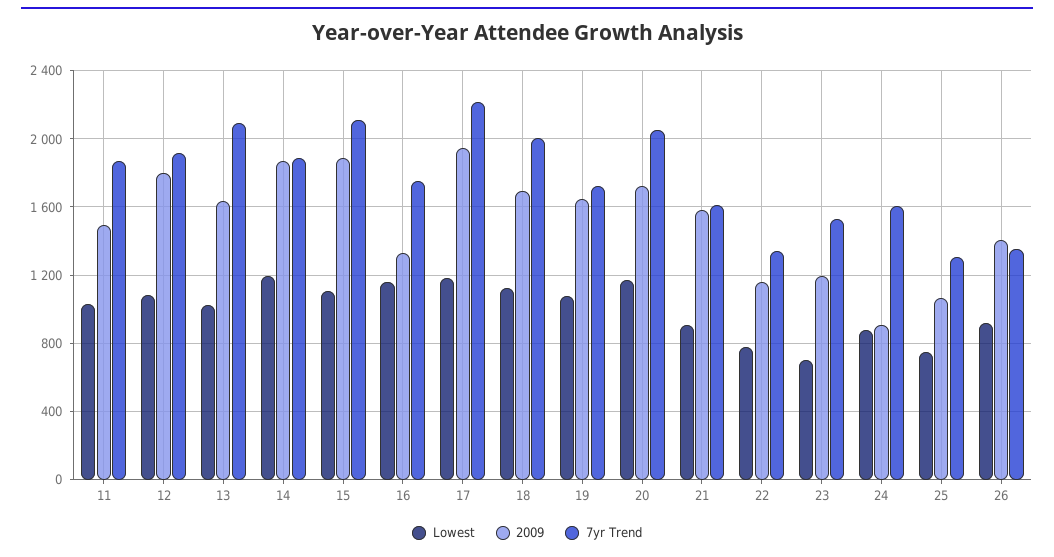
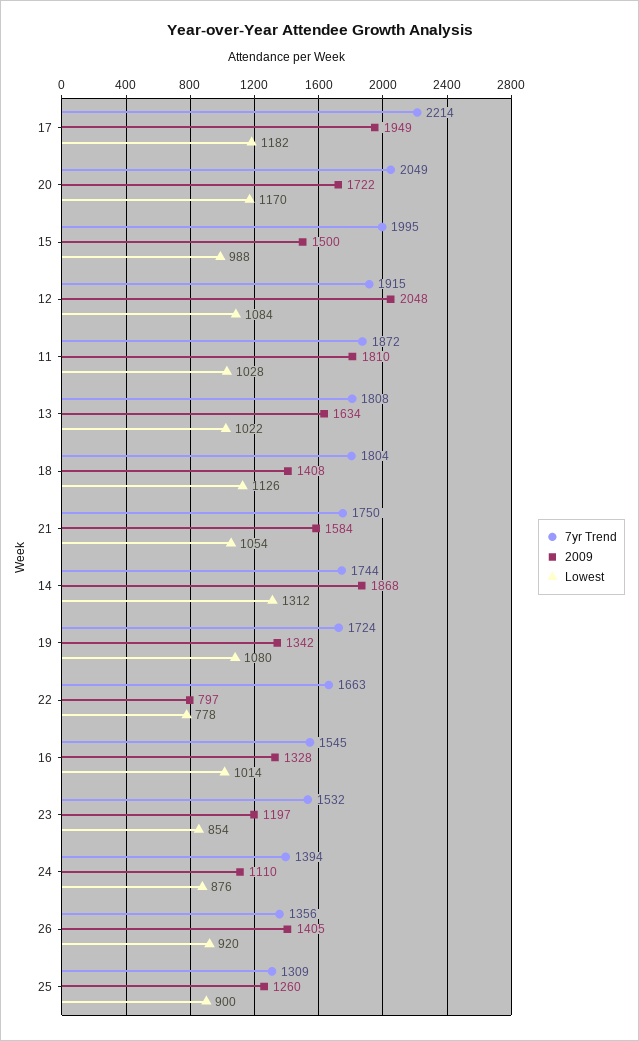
  {
    "Lowest": {
      "11": 1028,
      "12": 1084,
      "13": 1022,
-     "14": 1200,
+     "14": 1312,
-     "15": 1100,
+     "15": 988,
-     "16": 1150,
+     "16": 1014,
      "17": 1182,
      "18": 1126,
      "19": 1080,
      "20": 1170,
-     "21": 900,
+     "21": 1054,
      "22": 778,
-     "23": 700,
+     "23": 854,
      "24": 876,
-     "25": 750,
+     "25": 900,
      "26": 920
    },
    "2009": {
-     "11": 1500,
+     "11": 1810,
-     "12": 1800,
+     "12": 2048,
      "13": 1634,
      "14": 1868,
-     "15": 1900,
+     "15": 1500,
      "16": 1328,
      "17": 1949,
-     "18": 1700,
+     "18": 1408,
-     "19": 1650,
+     "19": 1342,
      "20": 1722,
      "21": 1584,
-     "22": 1150,
+     "22": 797,
      "23": 1197,
-     "24": 900,
+     "24": 1110,
-     "25": 1050,
+     "25": 1260,
      "26": 1405
    },
    "7yr Trend": {
      "11": 1872,
      "12": 1915,
-     "13": 2100,
+     "13": 1808,
-     "14": 1900,
+     "14": 1744,
-     "15": 2100,
+     "15": 1995,
-     "16": 1750,
+     "16": 1545,
      "17": 2214,
-     "18": 2000,
+     "18": 1804,
      "19": 1724,
      "20": 2049,
-     "21": 1600,
+     "21": 1750,
-     "22": 1350,
+     "22": 1663,
      "23": 1532,
-     "24": 1600,
+     "24": 1394,
      "25": 1309,
      "26": 1356
    }
  }

